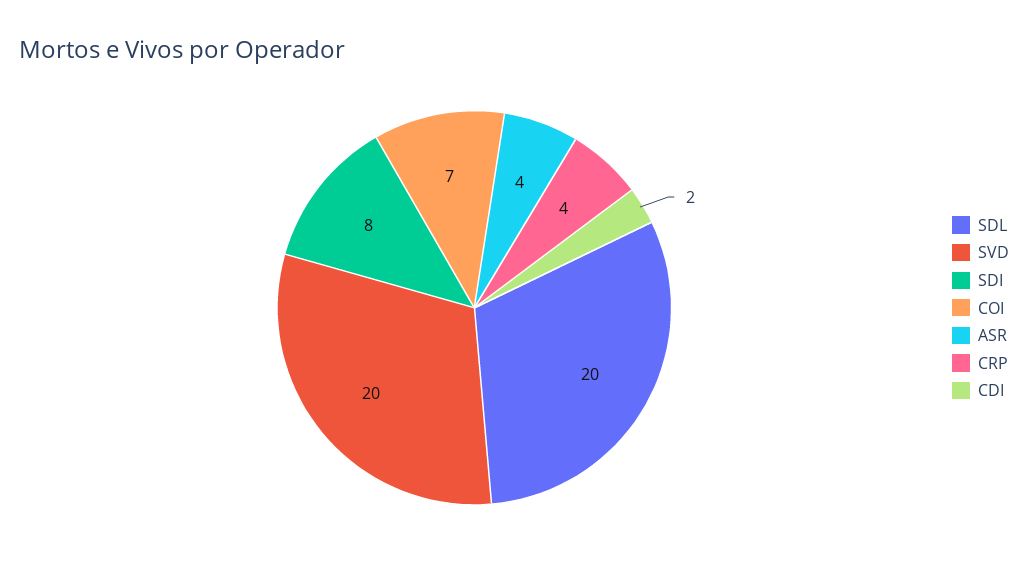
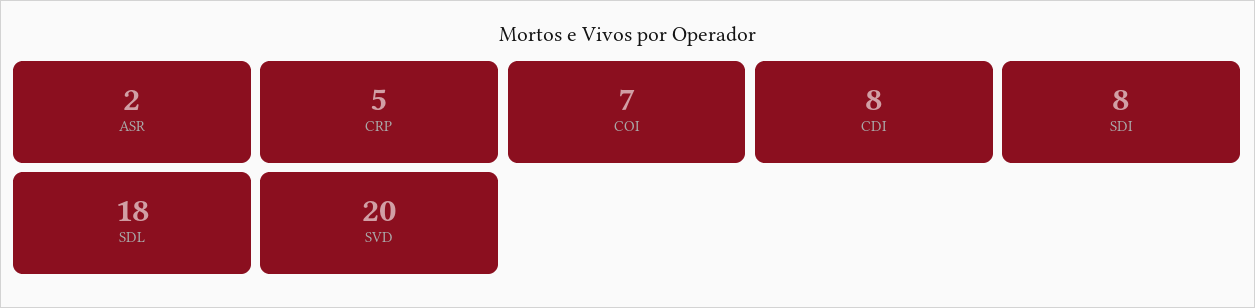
  {
-   "SDL": 20,
+   "SDL": 18,
    "SVD": 20,
    "SDI": 8,
    "COI": 7,
-   "ASR": 4,
+   "ASR": 2,
-   "CRP": 4,
+   "CRP": 5,
-   "CDI": 2
+   "CDI": 8
  }

